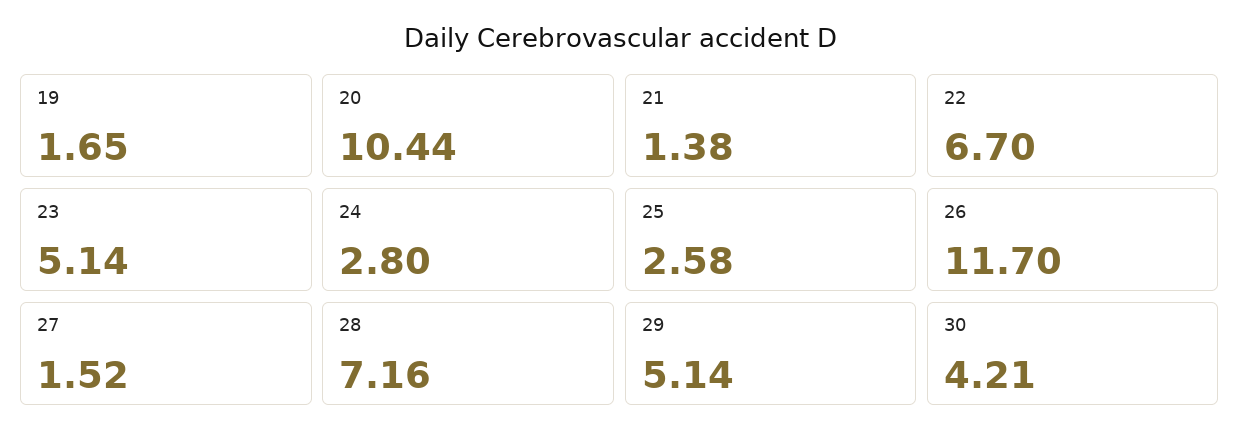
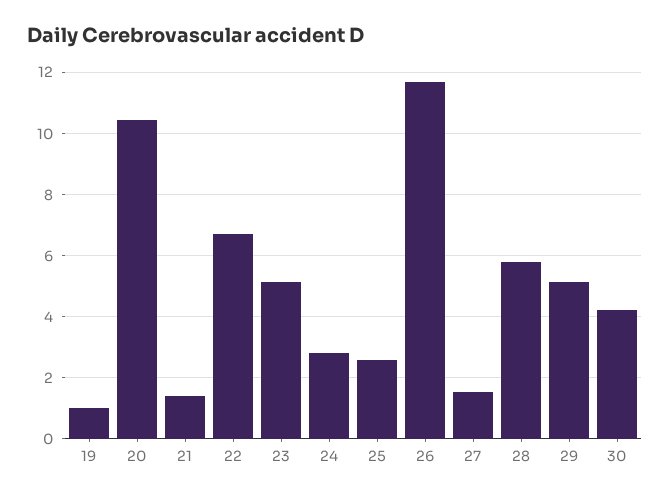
  {
-   "19": 1.65,
+   "19": 1,
    "20": 10.44,
    "21": 1.38,
    "22": 6.7,
    "23": 5.14,
    "24": 2.8,
    "25": 2.58,
    "26": 11.7,
    "27": 1.52,
-   "28": 7.16,
+   "28": 5.8,
    "29": 5.14,
    "30": 4.21
  }

